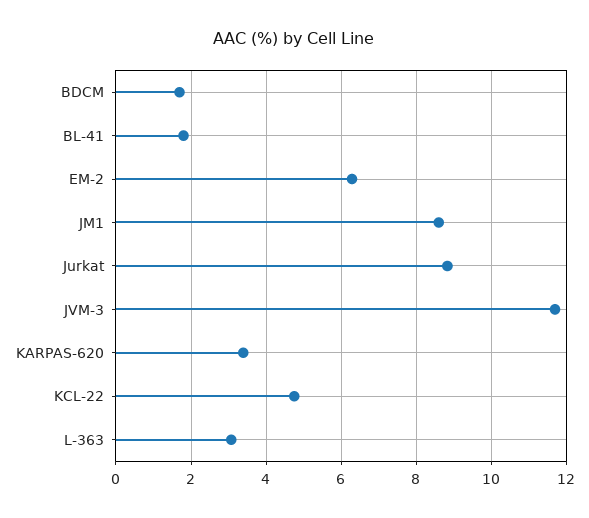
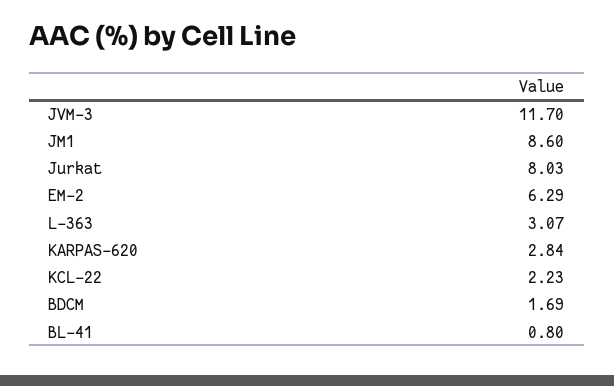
  {
    "BDCM": 1.69,
-   "BL-41": 1.8,
+   "BL-41": 0.8,
    "EM-2": 6.29,
    "JM1": 8.6,
-   "Jurkat": 8.8,
+   "Jurkat": 8.03,
    "JVM-3": 11.7,
-   "KARPAS-620": 3.4,
+   "KARPAS-620": 2.84,
-   "KCL-22": 4.8,
+   "KCL-22": 2.23,
    "L-363": 3.07
  }

